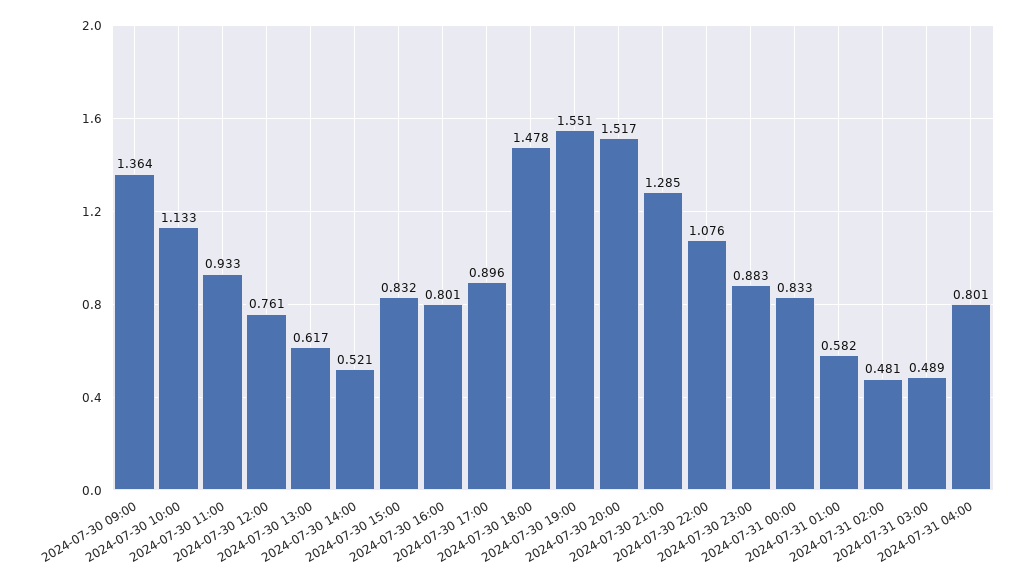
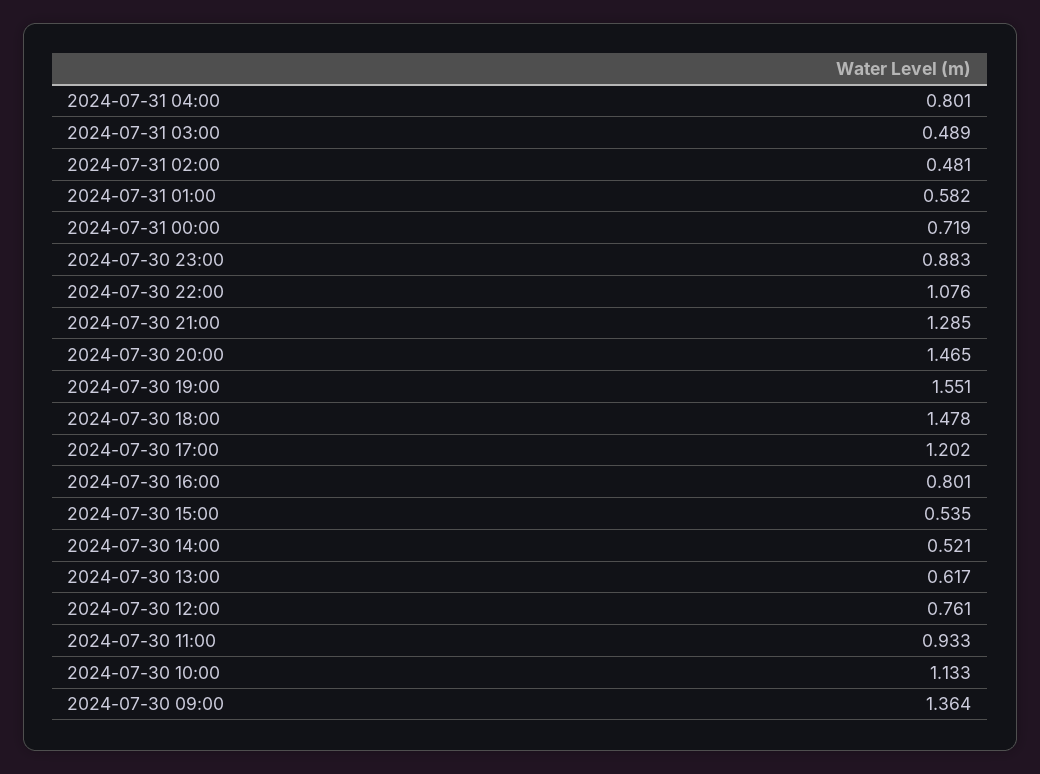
  {
    "2024-07-30 09:00": 1.364,
    "2024-07-30 10:00": 1.133,
    "2024-07-30 11:00": 0.933,
    "2024-07-30 12:00": 0.761,
    "2024-07-30 13:00": 0.617,
    "2024-07-30 14:00": 0.521,
-   "2024-07-30 15:00": 0.832,
+   "2024-07-30 15:00": 0.535,
    "2024-07-30 16:00": 0.801,
-   "2024-07-30 17:00": 0.896,
+   "2024-07-30 17:00": 1.202,
    "2024-07-30 18:00": 1.478,
    "2024-07-30 19:00": 1.551,
-   "2024-07-30 20:00": 1.517,
+   "2024-07-30 20:00": 1.465,
    "2024-07-30 21:00": 1.285,
    "2024-07-30 22:00": 1.076,
    "2024-07-30 23:00": 0.883,
-   "2024-07-31 00:00": 0.833,
+   "2024-07-31 00:00": 0.719,
    "2024-07-31 01:00": 0.582,
    "2024-07-31 02:00": 0.481,
    "2024-07-31 03:00": 0.489,
    "2024-07-31 04:00": 0.801
  }

